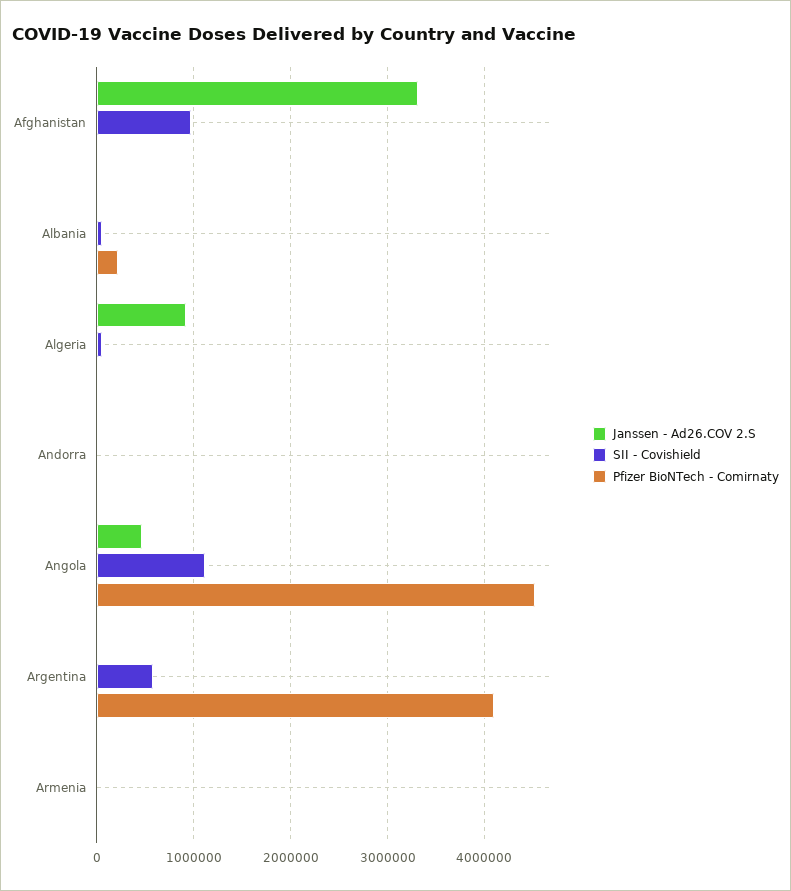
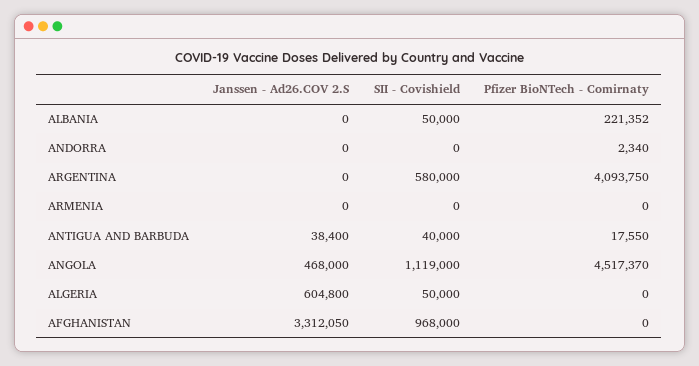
  {
    "Janssen - Ad26.COV 2.S": {
      "Afghanistan": 3312050,
      "Albania": 0,
-     "Algeria": 900000,
+     "Algeria": 604800,
      "Andorra": 0,
      "Angola": 468000,
      "Argentina": 0,
-     "Armenia": 0
+     "Armenia": 0,
+     "ANTIGUA AND BARBUDA": 38400
    },
    "SII - Covishield": {
      "Afghanistan": 968000,
      "Albania": 50000,
      "Algeria": 50000,
      "Andorra": 0,
      "Angola": 1119000,
      "Argentina": 580000,
-     "Armenia": 0
+     "Armenia": 0,
+     "ANTIGUA AND BARBUDA": 40000
    },
    "Pfizer BioNTech - Comirnaty": {
      "Afghanistan": 0,
      "Albania": 221352,
      "Algeria": 0,
      "Andorra": 2340,
      "Angola": 4517370,
      "Argentina": 4093750,
-     "Armenia": 0
+     "Armenia": 0,
+     "ANTIGUA AND BARBUDA": 17550
    }
  }

